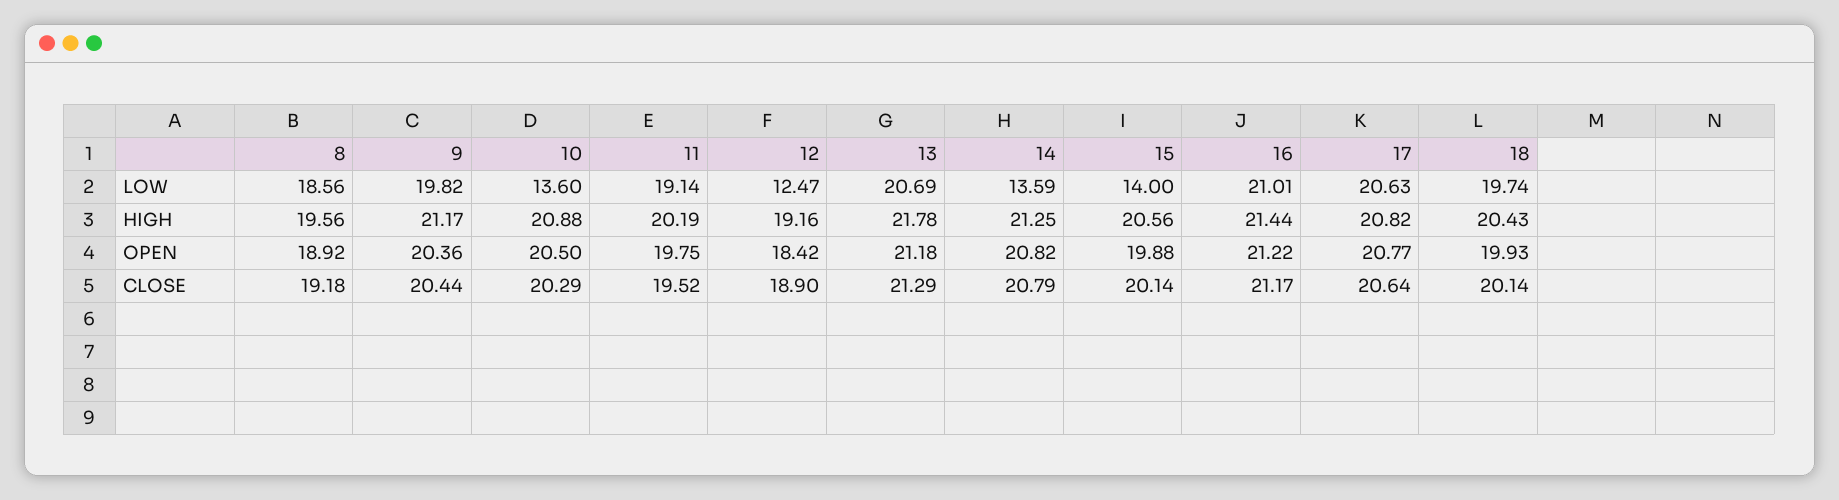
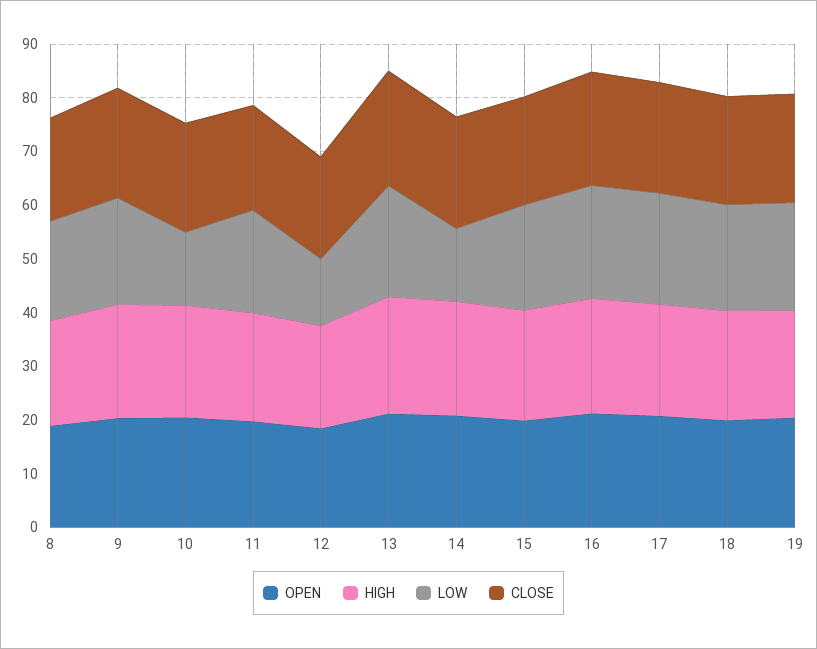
  {
    "LOW": {
      "8": 18.56,
      "9": 19.82,
      "10": 13.6,
      "11": 19.14,
      "12": 12.47,
      "13": 20.69,
      "14": 13.59,
-     "15": 14,
+     "15": 20,
      "16": 21.01,
      "17": 20.63,
-     "18": 19.74
+     "18": 19.74,
+     "19": 20
    },
    "HIGH": {
      "8": 19.56,
      "9": 21.17,
      "10": 20.88,
      "11": 20.19,
      "12": 19.16,
      "13": 21.78,
      "14": 21.25,
      "15": 20.56,
      "16": 21.44,
      "17": 20.82,
-     "18": 20.43
+     "18": 20.43,
+     "19": 20
    },
    "OPEN": {
      "8": 18.92,
      "9": 20.36,
      "10": 20.5,
      "11": 19.75,
      "12": 18.42,
      "13": 21.18,
      "14": 20.82,
      "15": 19.88,
      "16": 21.22,
      "17": 20.77,
-     "18": 19.93
+     "18": 19.93,
+     "19": 20
    },
    "CLOSE": {
      "8": 19.18,
      "9": 20.44,
      "10": 20.29,
      "11": 19.52,
      "12": 18.9,
      "13": 21.29,
      "14": 20.79,
      "15": 20.14,
      "16": 21.17,
      "17": 20.64,
-     "18": 20.14
+     "18": 20.14,
+     "19": 20
    }
  }

